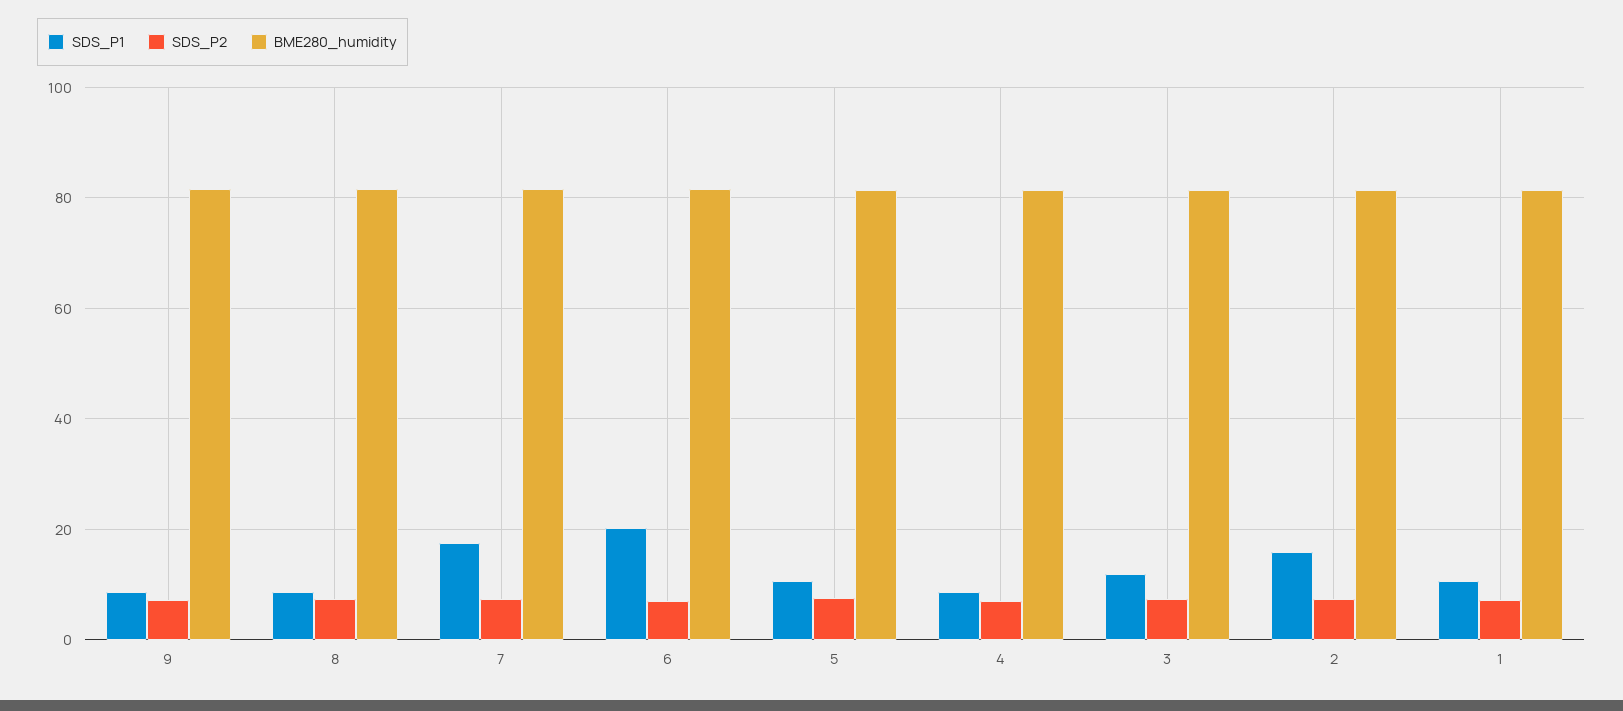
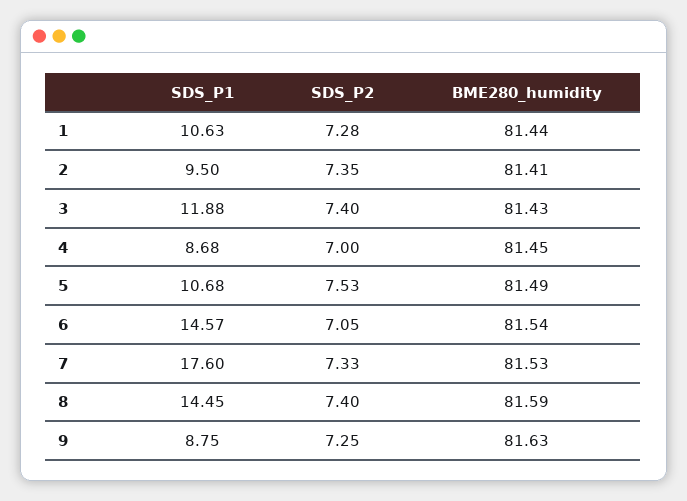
  {
    "SDS_P1": {
      "9": 8.75,
-     "8": 8,
+     "8": 14.45,
      "7": 17.6,
-     "6": 20,
+     "6": 14.57,
      "5": 10.68,
      "4": 8.68,
      "3": 11.88,
-     "2": 16,
+     "2": 9.5,
      "1": 10.63
    },
    "SDS_P2": {
      "9": 7.25,
      "8": 7.4,
      "7": 7.33,
      "6": 7.05,
      "5": 7.53,
      "4": 7,
      "3": 7.4,
      "2": 7.35,
      "1": 7.28
    },
    "BME280_humidity": {
      "9": 81.63,
      "8": 81.59,
      "7": 81.53,
      "6": 81.54,
      "5": 81.49,
      "4": 81.45,
      "3": 81.43,
      "2": 81.41,
      "1": 81.44
    }
  }

